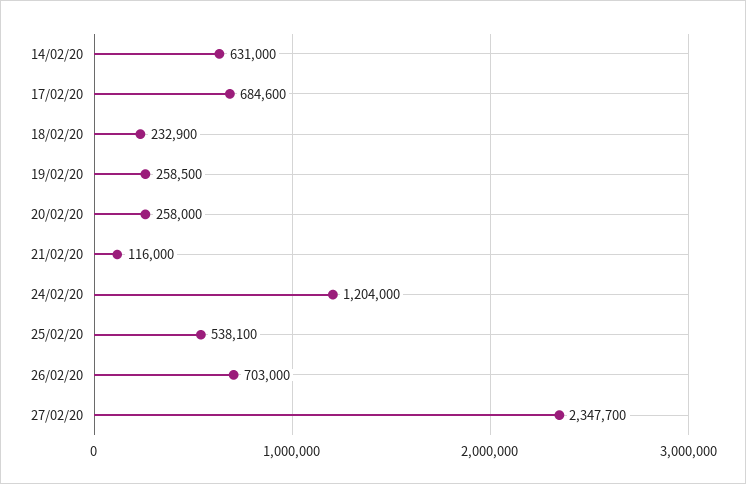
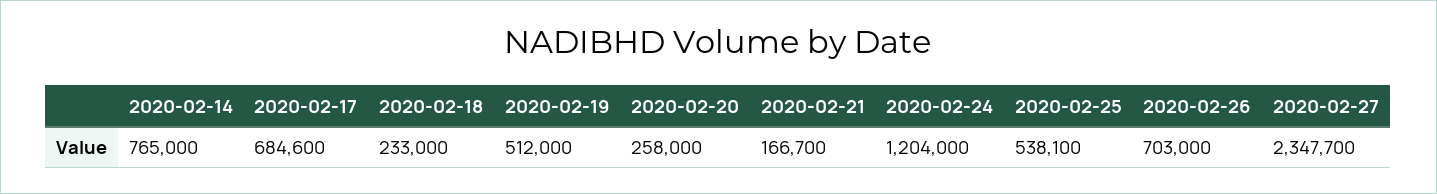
  {
-   "14/02/20": 631000,
+   "14/02/20": 765000,
    "17/02/20": 684600,
-   "18/02/20": 232900,
+   "18/02/20": 233000,
-   "19/02/20": 258500,
+   "19/02/20": 512000,
    "20/02/20": 258000,
-   "21/02/20": 116000,
+   "21/02/20": 166700,
    "24/02/20": 1204000,
    "25/02/20": 538100,
    "26/02/20": 703000,
    "27/02/20": 2347700
  }

